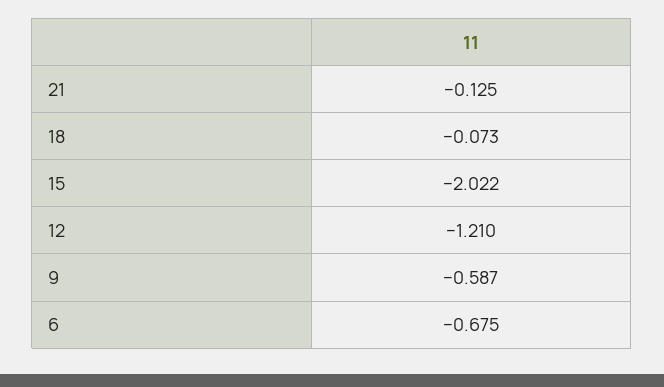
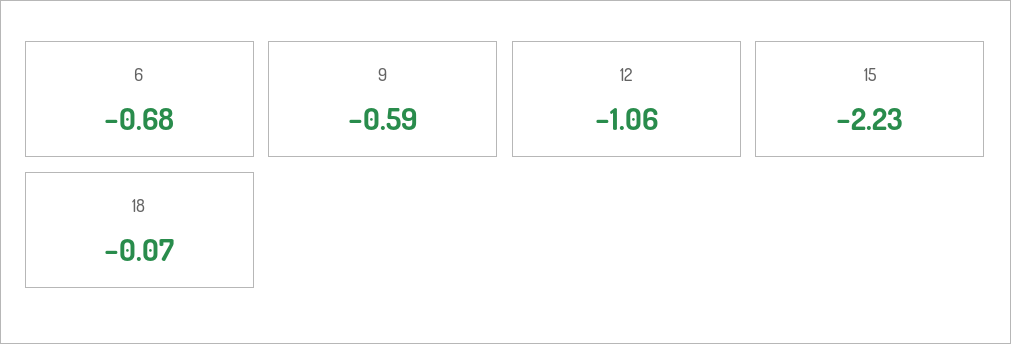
  {
-   "21": -0.125,
    "18": -0.073,
-   "15": -2.022,
+   "15": -2.23,
-   "12": -1.21,
+   "12": -1.06,
    "9": -0.587,
    "6": -0.675
  }

